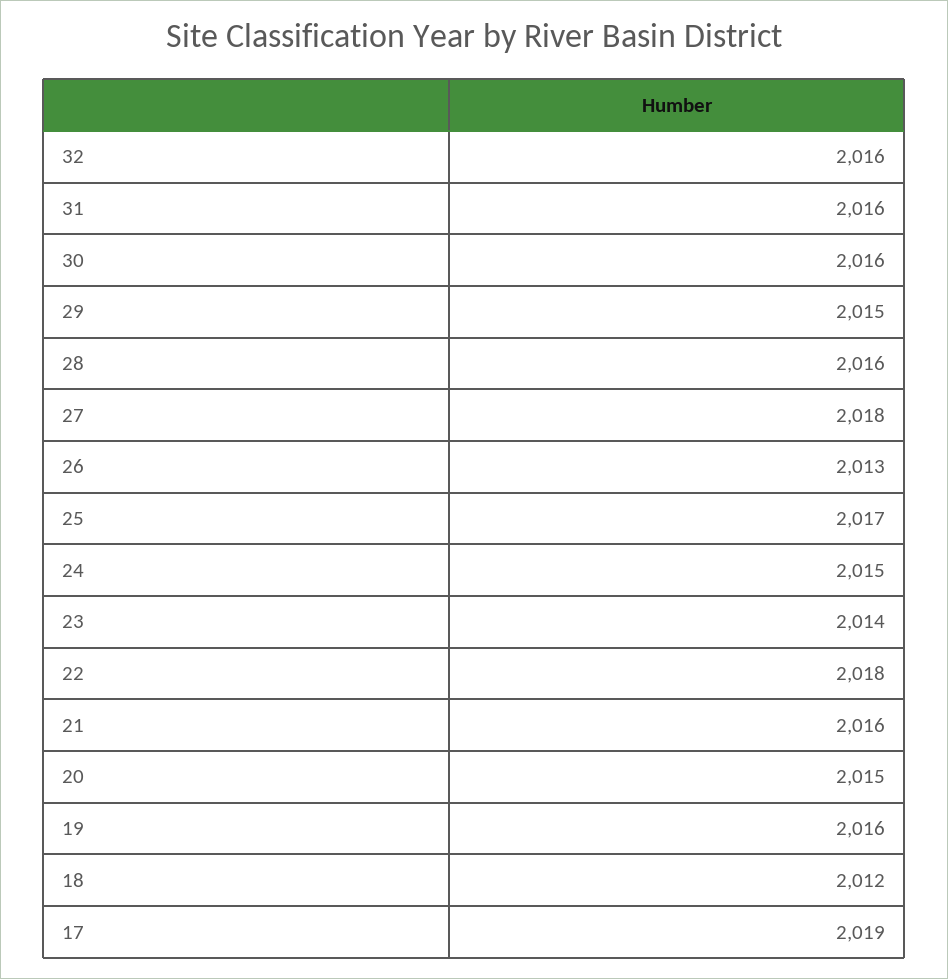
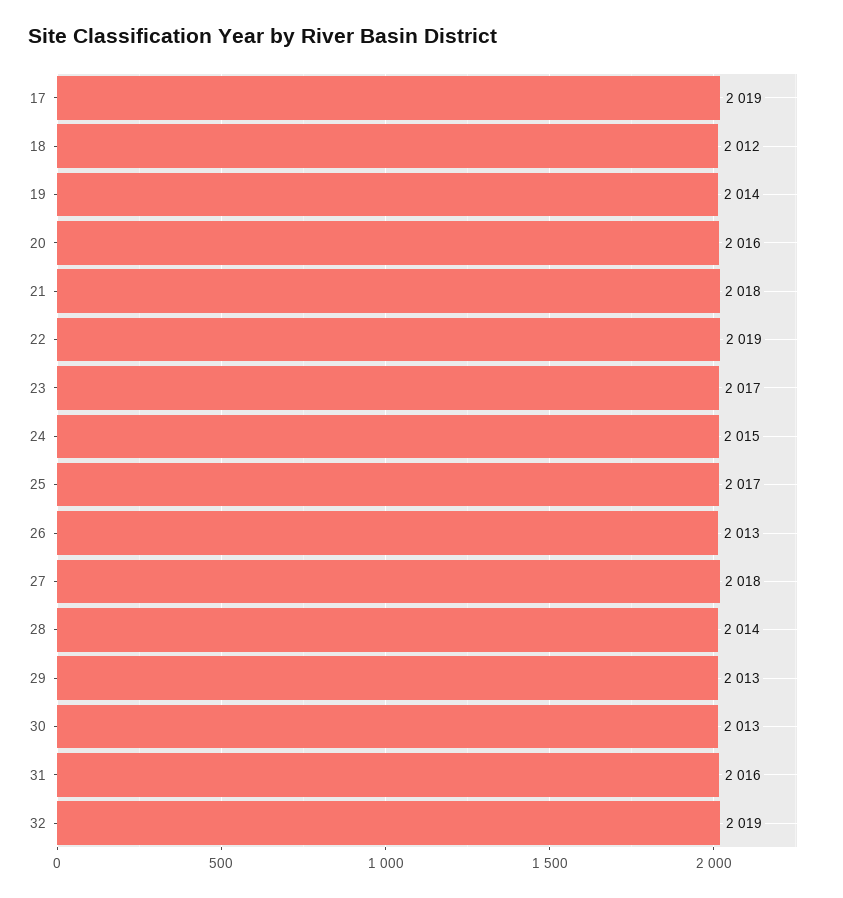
  {
-   "32": 2016,
+   "32": 2019,
    "31": 2016,
-   "30": 2016,
+   "30": 2013,
-   "29": 2015,
+   "29": 2013,
-   "28": 2016,
+   "28": 2014,
    "27": 2018,
    "26": 2013,
    "25": 2017,
    "24": 2015,
-   "23": 2014,
+   "23": 2017,
-   "22": 2018,
+   "22": 2019,
-   "21": 2016,
+   "21": 2018,
-   "20": 2015,
+   "20": 2016,
-   "19": 2016,
+   "19": 2014,
    "18": 2012,
    "17": 2019
  }

